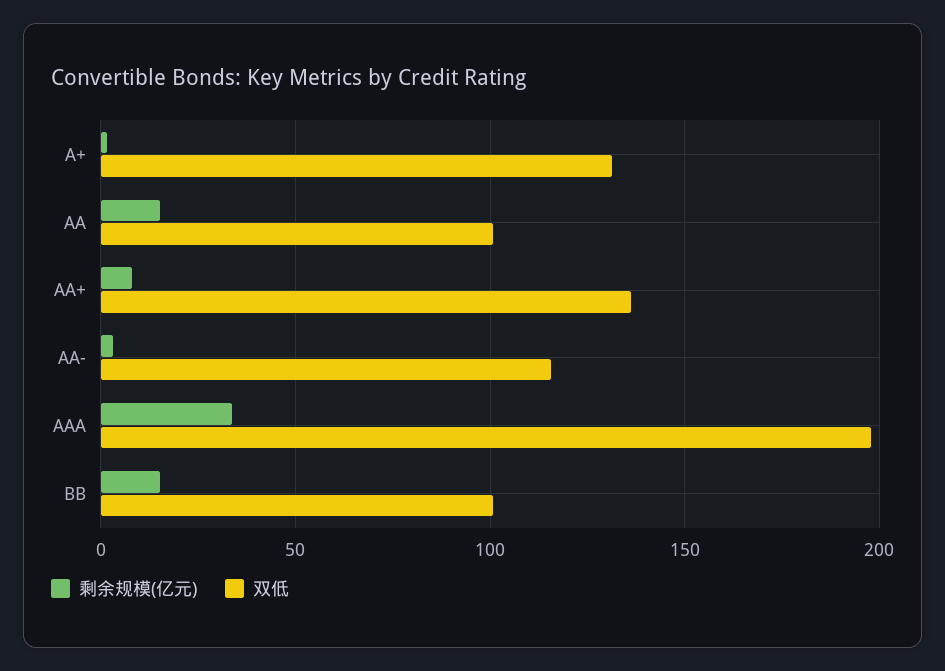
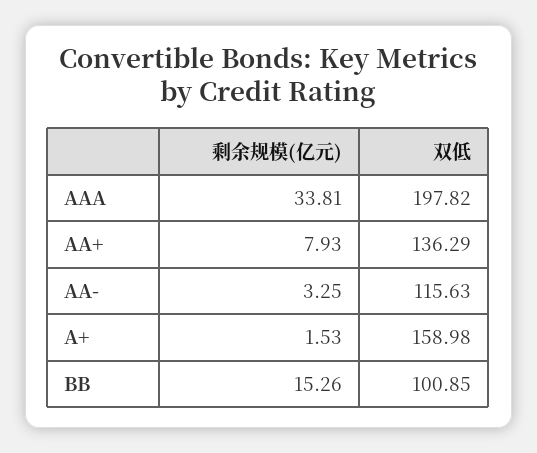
  {
    "剩余规模(亿元)": {
      "A+": 1.53,
-     "AA": 15,
      "AA+": 7.93,
      "AA-": 3.25,
      "AAA": 33.81,
      "BB": 15.26
    },
    "双低": {
-     "A+": 130,
+     "A+": 158.98,
-     "AA": 100,
      "AA+": 136.29,
      "AA-": 115.63,
      "AAA": 197.82,
      "BB": 100.85
    }
  }

